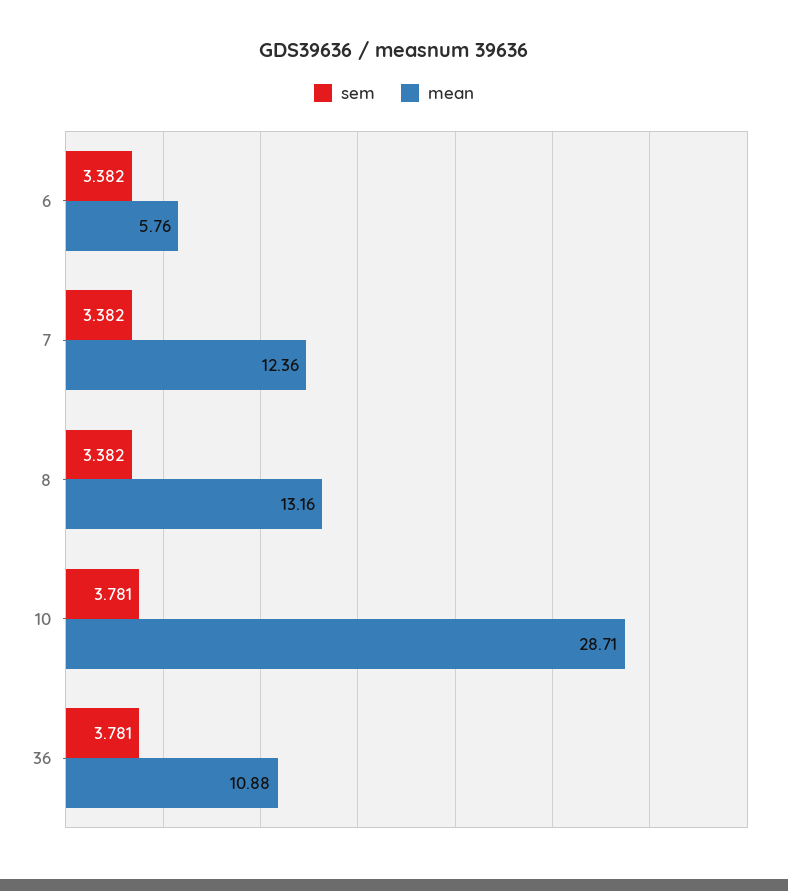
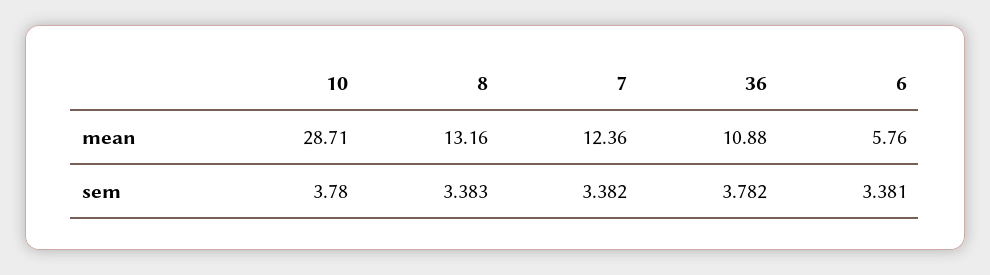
  {
    "sem": {
-     "6": 3.382,
+     "6": 3.381,
      "7": 3.382,
-     "8": 3.382,
+     "8": 3.383,
-     "10": 3.781,
+     "10": 3.78,
-     "36": 3.781
+     "36": 3.782
    },
    "mean": {
      "6": 5.76,
      "7": 12.36,
      "8": 13.16,
      "10": 28.71,
      "36": 10.88
    }
  }

